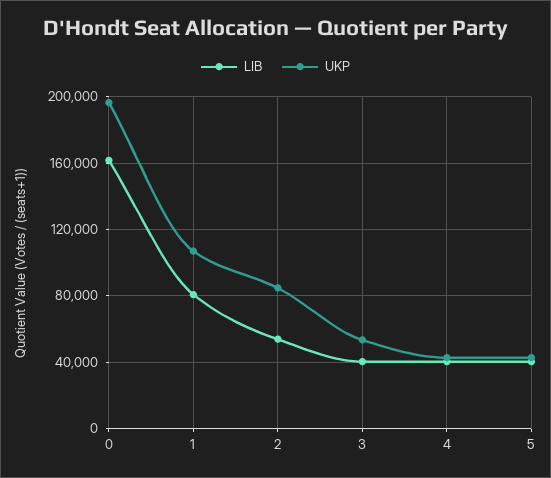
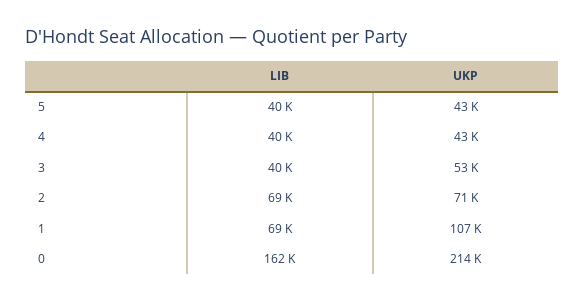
  {
    "LIB": {
      "0": 162000,
-     "1": 80000,
+     "1": 69000,
-     "2": 55000,
+     "2": 69000,
      "3": 40000,
      "4": 40000,
      "5": 40000
    },
    "UKP": {
-     "0": 195000,
+     "0": 214000,
      "1": 107000,
-     "2": 85000,
+     "2": 71000,
      "3": 53000,
      "4": 43000,
      "5": 43000
    }
  }

